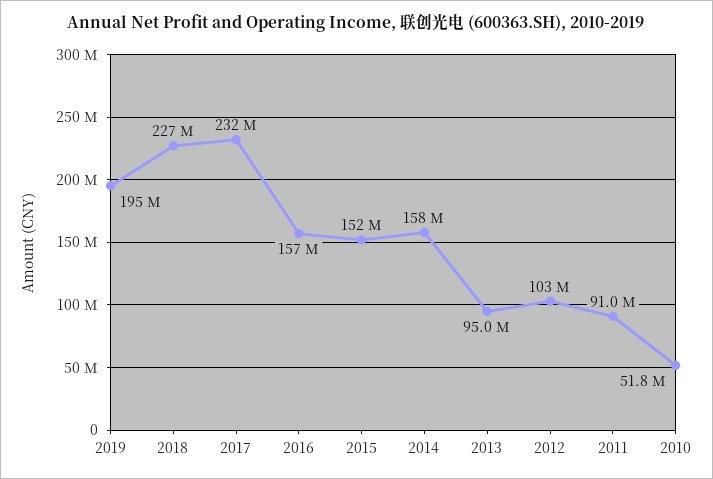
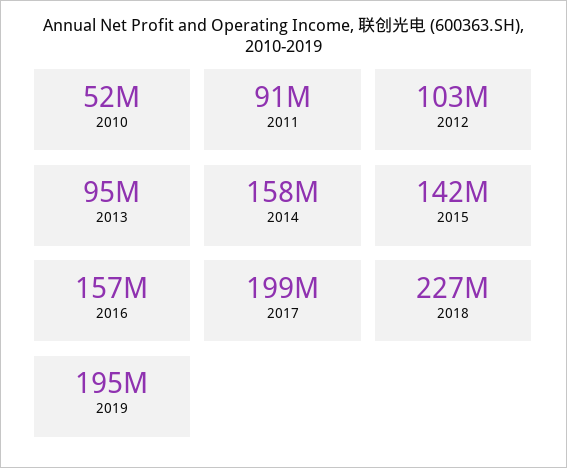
  {
    "2019": 195000000,
    "2018": 227000000,
-   "2017": 232000000,
+   "2017": 199000000,
    "2016": 157000000,
-   "2015": 152000000,
+   "2015": 142000000,
    "2014": 158000000,
    "2013": 95000000,
    "2012": 103000000,
    "2011": 91000000,
    "2010": 51800000
  }

